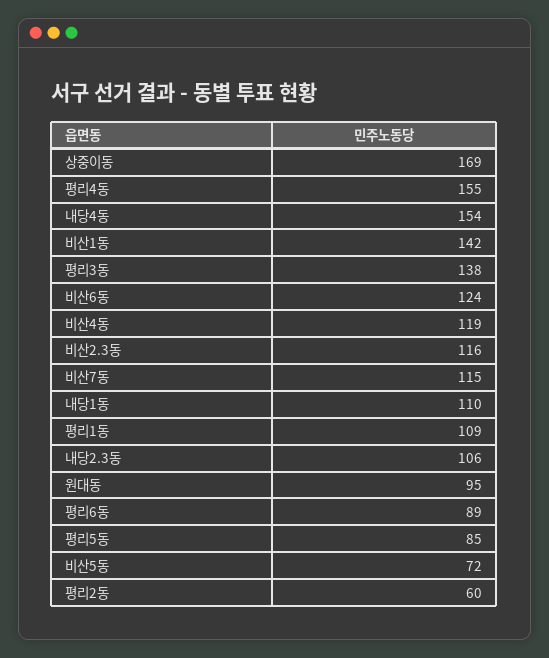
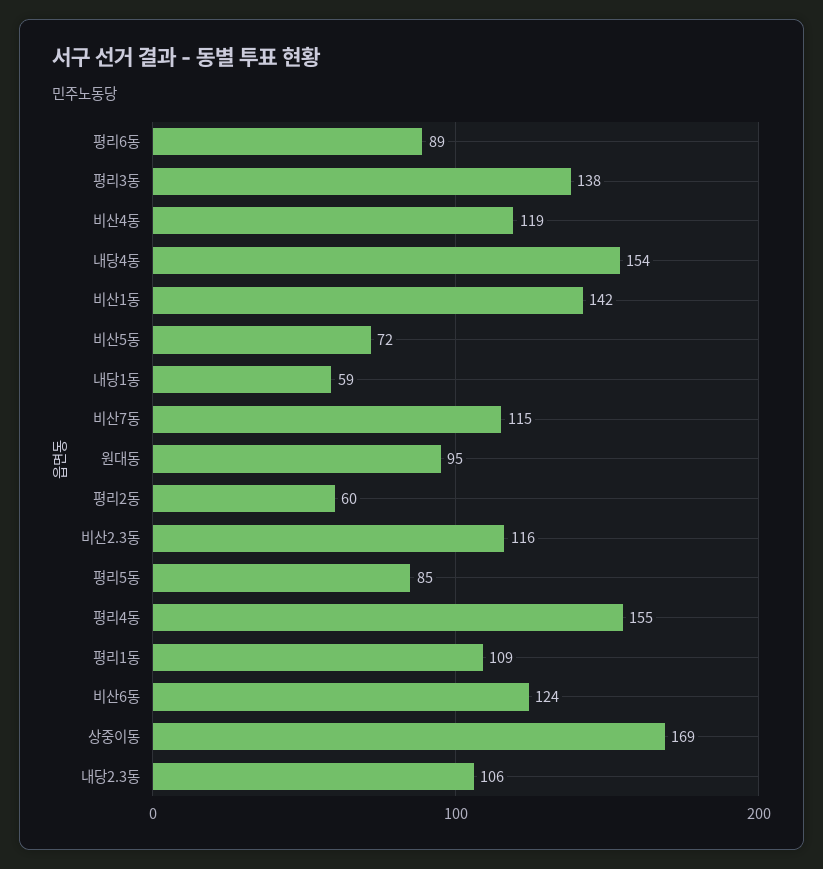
  {
    "상중이동": 169,
    "평리4동": 155,
    "내당4동": 154,
    "비산1동": 142,
    "평리3동": 138,
    "비산6동": 124,
    "비산4동": 119,
    "비산2.3동": 116,
    "비산7동": 115,
-   "내당1동": 110,
+   "내당1동": 59,
    "평리1동": 109,
    "내당2.3동": 106,
    "원대동": 95,
    "평리6동": 89,
    "평리5동": 85,
    "비산5동": 72,
    "평리2동": 60
  }

